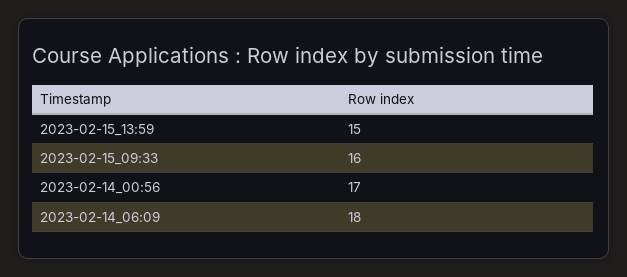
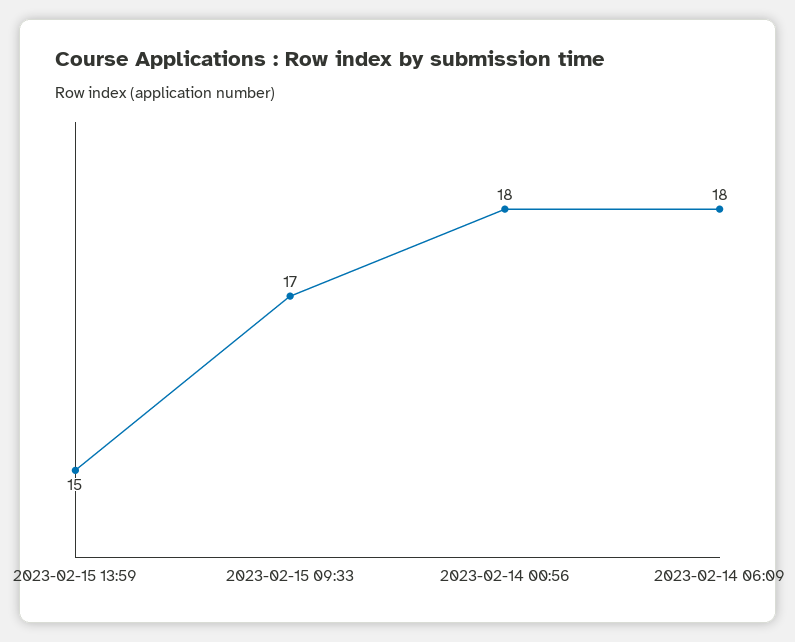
  {
    "2023-02-15_13:59": 15,
-   "2023-02-15_09:33": 16,
+   "2023-02-15_09:33": 17,
-   "2023-02-14_00:56": 17,
+   "2023-02-14_00:56": 18,
    "2023-02-14_06:09": 18
  }

